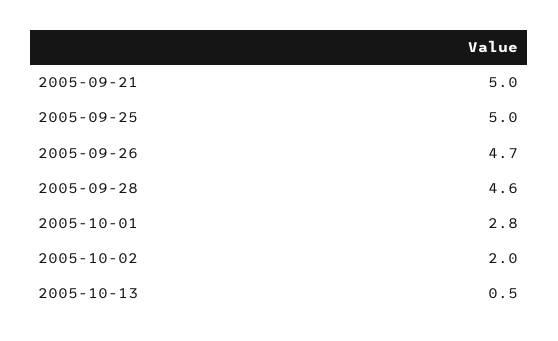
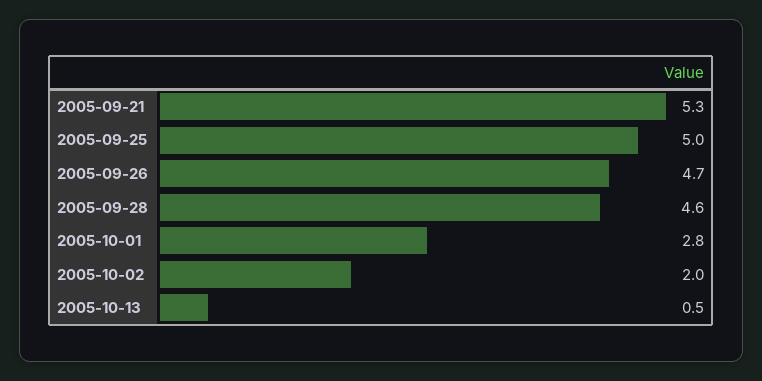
  {
-   "2005-09-21": 5,
+   "2005-09-21": 5.3,
    "2005-09-25": 5,
    "2005-09-26": 4.7,
    "2005-09-28": 4.6,
    "2005-10-01": 2.8,
    "2005-10-02": 2,
    "2005-10-13": 0.5
  }

